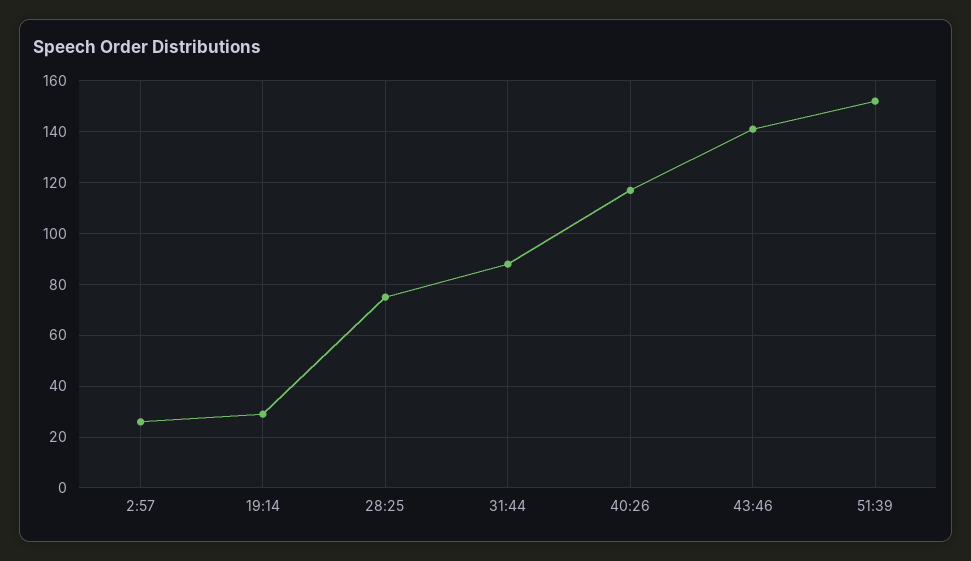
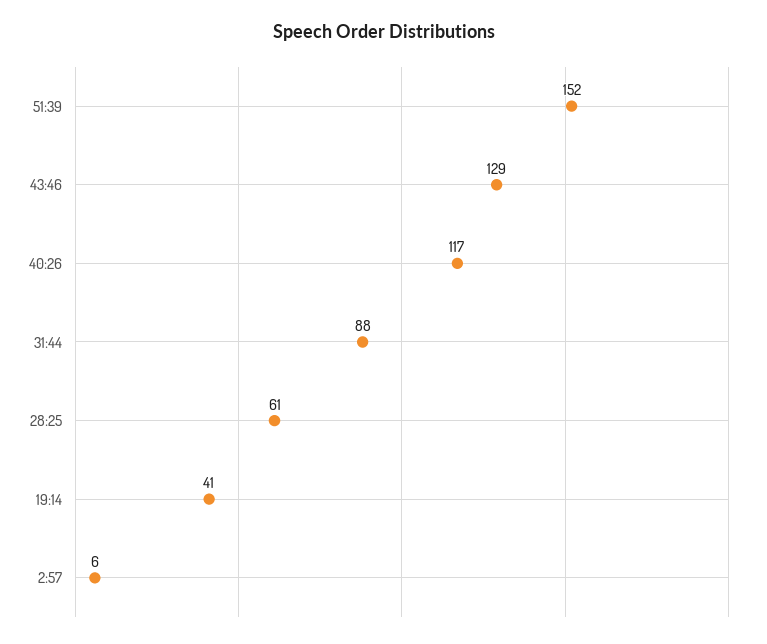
  {
-   "2:57": 25,
+   "2:57": 6,
-   "19:14": 30,
+   "19:14": 41,
-   "28:25": 75,
+   "28:25": 61,
    "31:44": 88,
    "40:26": 117,
-   "43:46": 140,
+   "43:46": 129,
    "51:39": 152
  }

